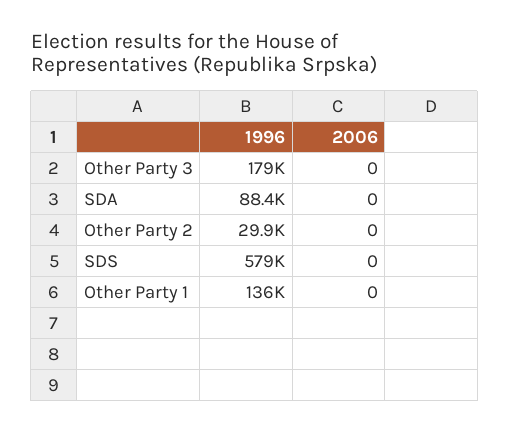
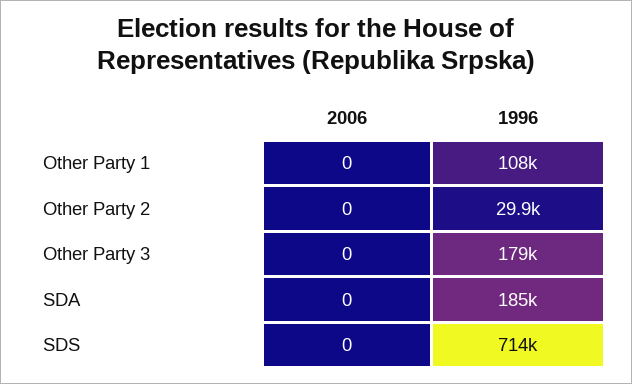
  {
    "1996": {
      "Other Party 3": 179000,
-     "SDA": 88400,
+     "SDA": 185000,
      "Other Party 2": 29900,
-     "SDS": 579000,
+     "SDS": 714000,
-     "Other Party 1": 136000
+     "Other Party 1": 108000
    },
    "2006": {
      "Other Party 3": 0,
      "SDA": 0,
      "Other Party 2": 0,
      "SDS": 0,
      "Other Party 1": 0
    }
  }

